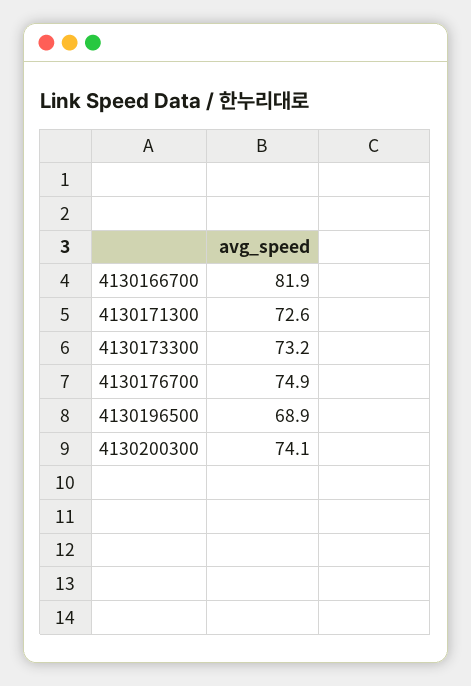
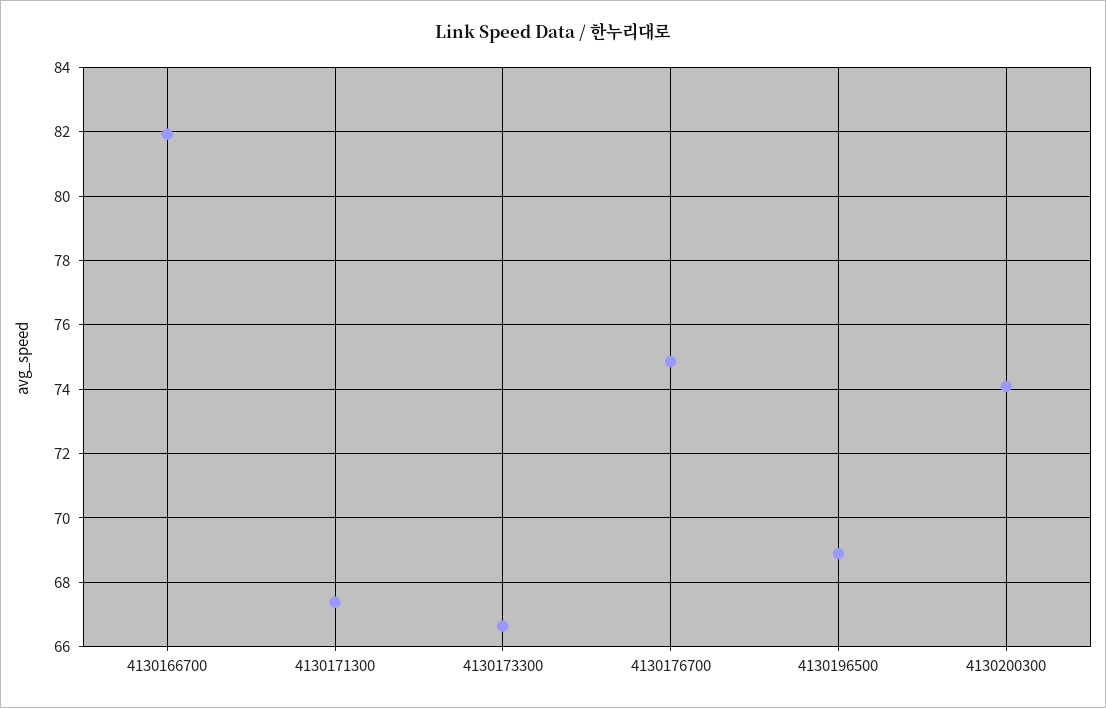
  {
    "4130166700": 81.9,
-   "4130171300": 72.6,
+   "4130171300": 67.4,
-   "4130173300": 73.2,
+   "4130173300": 66.6,
    "4130176700": 74.9,
    "4130196500": 68.9,
    "4130200300": 74.1
  }

